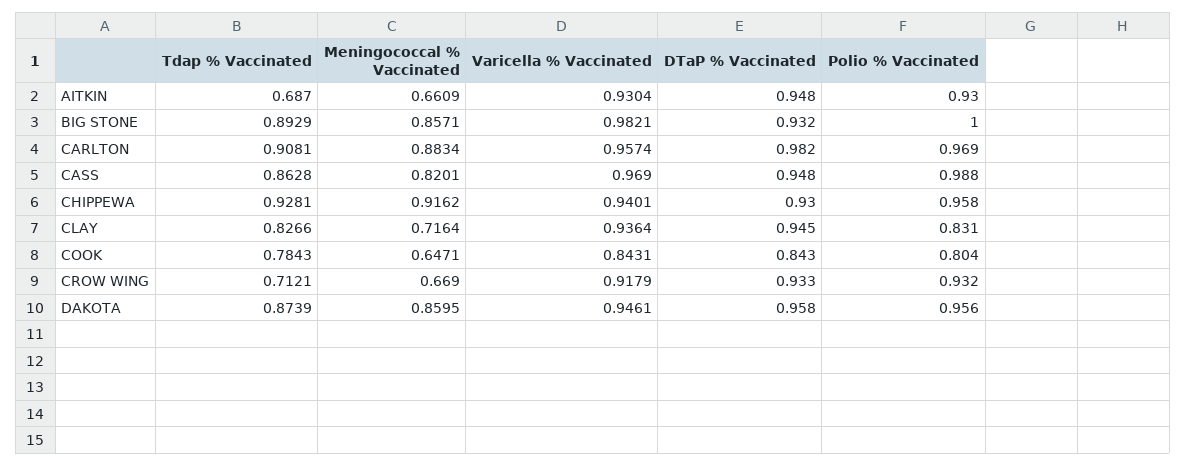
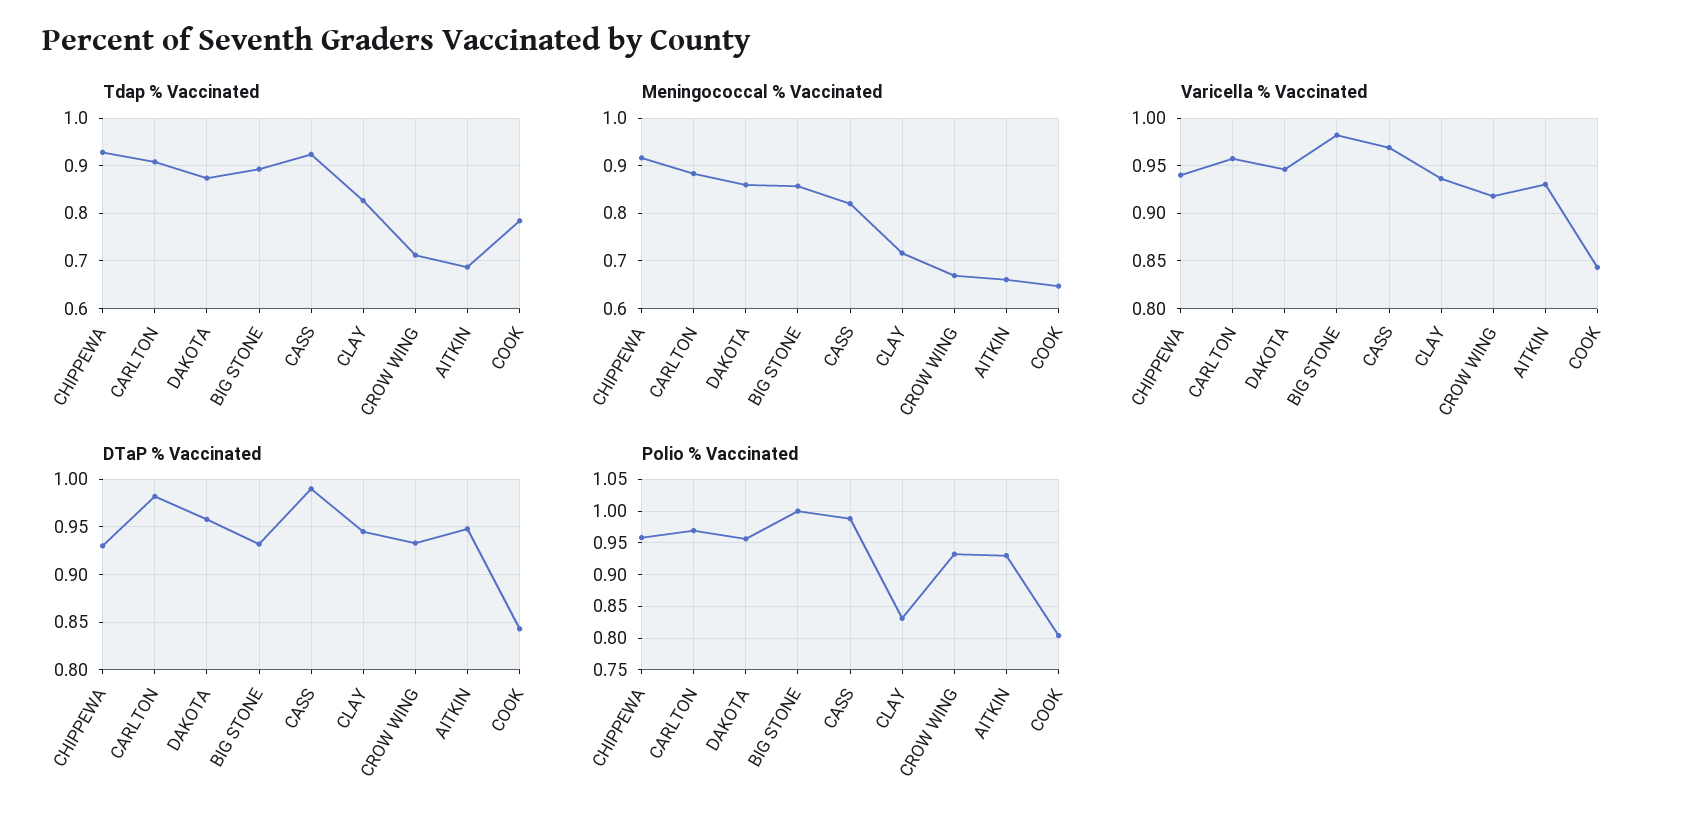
  {
    "Tdap % Vaccinated": {
      "AITKIN": 0.687,
      "BIG STONE": 0.8929,
      "CARLTON": 0.9081,
-     "CASS": 0.8628,
+     "CASS": 0.92,
      "CHIPPEWA": 0.9281,
      "CLAY": 0.8266,
      "COOK": 0.7843,
      "CROW WING": 0.7121,
      "DAKOTA": 0.8739
    },
    "Meningococcal % Vaccinated": {
      "AITKIN": 0.6609,
      "BIG STONE": 0.8571,
      "CARLTON": 0.8834,
      "CASS": 0.8201,
      "CHIPPEWA": 0.9162,
      "CLAY": 0.7164,
      "COOK": 0.6471,
      "CROW WING": 0.669,
      "DAKOTA": 0.8595
    },
    "Varicella % Vaccinated": {
      "AITKIN": 0.9304,
      "BIG STONE": 0.9821,
      "CARLTON": 0.9574,
      "CASS": 0.969,
      "CHIPPEWA": 0.9401,
      "CLAY": 0.9364,
      "COOK": 0.8431,
      "CROW WING": 0.9179,
      "DAKOTA": 0.9461
    },
    "DTaP % Vaccinated": {
      "AITKIN": 0.948,
      "BIG STONE": 0.932,
      "CARLTON": 0.982,
-     "CASS": 0.948,
+     "CASS": 0.99,
      "CHIPPEWA": 0.93,
      "CLAY": 0.945,
      "COOK": 0.843,
      "CROW WING": 0.933,
      "DAKOTA": 0.958
    },
    "Polio % Vaccinated": {
      "AITKIN": 0.93,
      "BIG STONE": 1,
      "CARLTON": 0.969,
      "CASS": 0.988,
      "CHIPPEWA": 0.958,
      "CLAY": 0.831,
      "COOK": 0.804,
      "CROW WING": 0.932,
      "DAKOTA": 0.956
    }
  }

